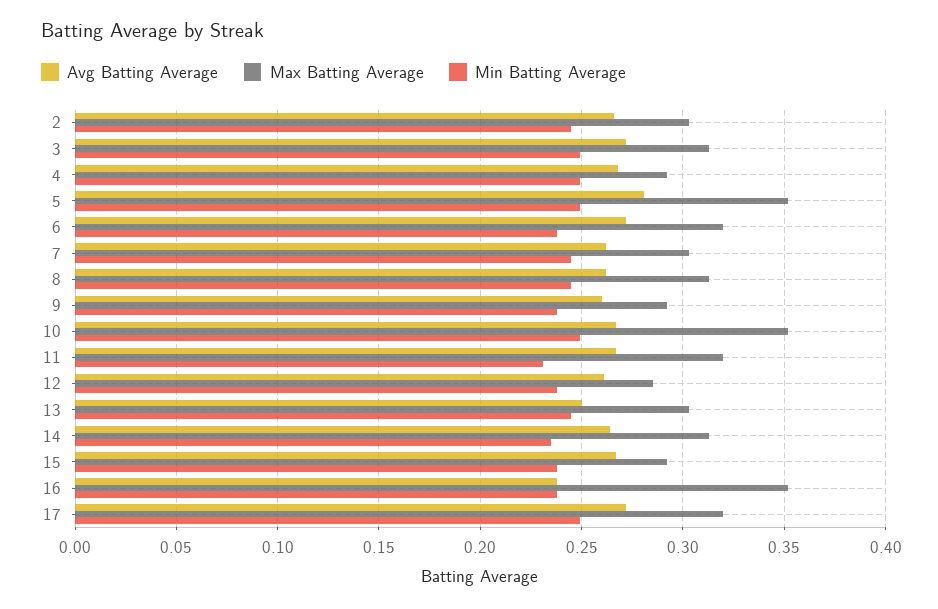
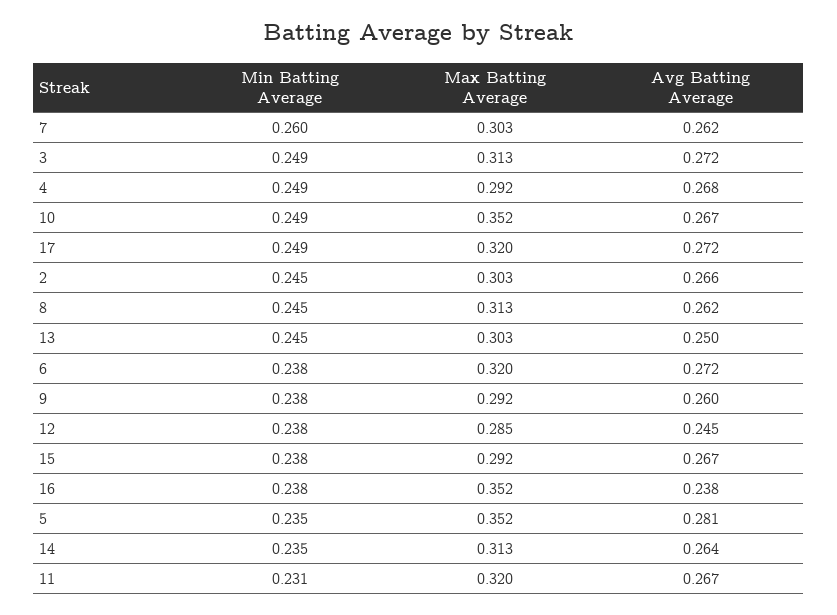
  {
    "Avg Batting Average": {
      "2": 0.266,
      "3": 0.272,
      "4": 0.268,
      "5": 0.281,
      "6": 0.272,
      "7": 0.262,
      "8": 0.262,
      "9": 0.26,
      "10": 0.267,
      "11": 0.267,
-     "12": 0.26,
+     "12": 0.245,
      "13": 0.25,
      "14": 0.264,
      "15": 0.267,
      "16": 0.238,
      "17": 0.272
    },
    "Max Batting Average": {
      "2": 0.303,
      "3": 0.313,
      "4": 0.292,
      "5": 0.352,
      "6": 0.32,
      "7": 0.303,
      "8": 0.313,
      "9": 0.292,
      "10": 0.352,
      "11": 0.32,
      "12": 0.285,
      "13": 0.303,
      "14": 0.313,
      "15": 0.292,
      "16": 0.352,
      "17": 0.32
    },
    "Min Batting Average": {
      "2": 0.245,
      "3": 0.249,
      "4": 0.249,
-     "5": 0.25,
+     "5": 0.235,
      "6": 0.238,
-     "7": 0.245,
+     "7": 0.26,
      "8": 0.245,
      "9": 0.238,
      "10": 0.249,
      "11": 0.231,
      "12": 0.238,
      "13": 0.245,
      "14": 0.235,
      "15": 0.238,
      "16": 0.238,
      "17": 0.249
    }
  }

